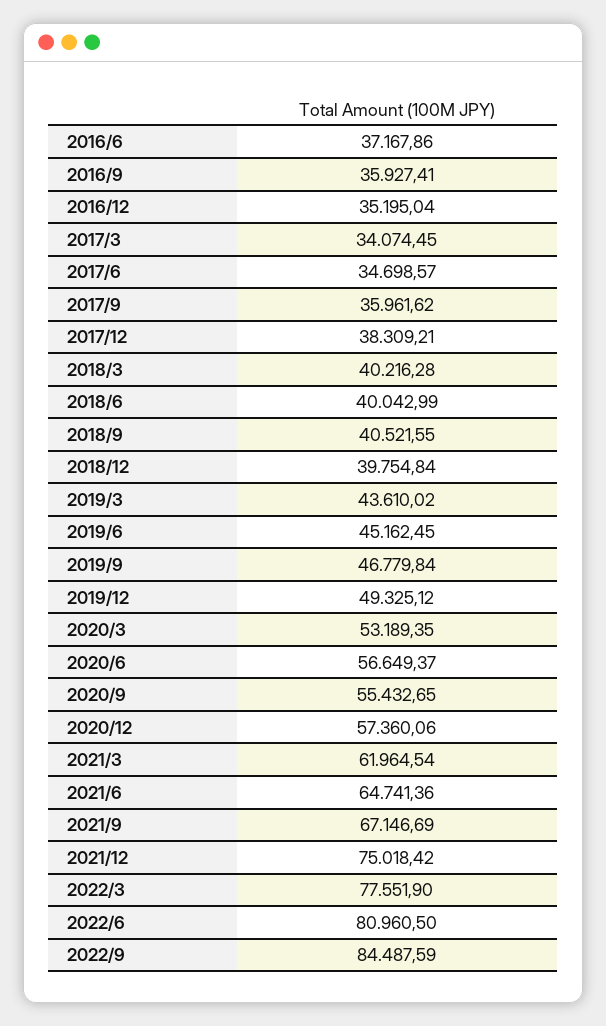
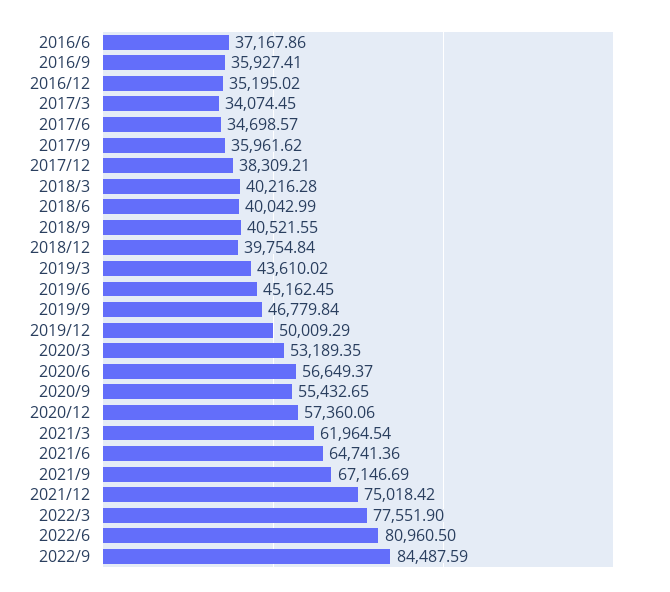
  {
    "2016/6": 37167.86,
    "2016/9": 35927.41,
-   "2016/12": 35195.04,
+   "2016/12": 35195.02,
    "2017/3": 34074.45,
    "2017/6": 34698.57,
    "2017/9": 35961.62,
    "2017/12": 38309.21,
    "2018/3": 40216.28,
    "2018/6": 40042.99,
    "2018/9": 40521.55,
    "2018/12": 39754.84,
    "2019/3": 43610.02,
    "2019/6": 45162.45,
    "2019/9": 46779.84,
-   "2019/12": 49325.12,
+   "2019/12": 50009.29,
    "2020/3": 53189.35,
    "2020/6": 56649.37,
    "2020/9": 55432.65,
    "2020/12": 57360.06,
    "2021/3": 61964.54,
    "2021/6": 64741.36,
    "2021/9": 67146.69,
    "2021/12": 75018.42,
    "2022/3": 77551.9,
    "2022/6": 80960.5,
    "2022/9": 84487.59
  }

